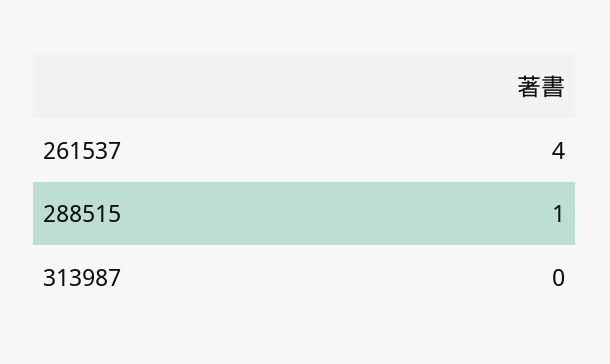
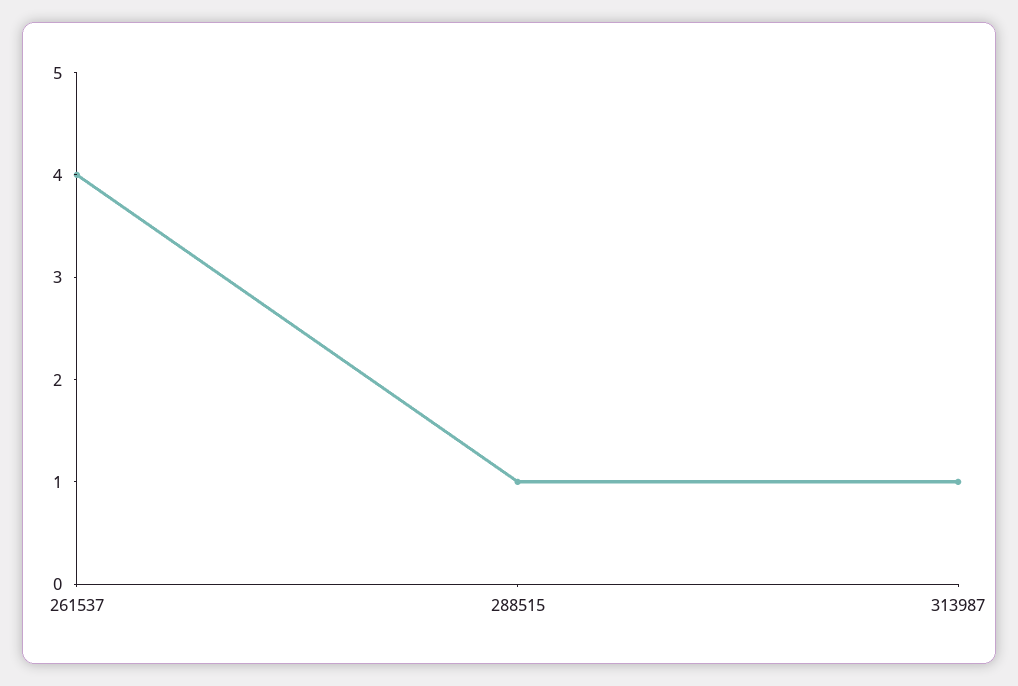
  {
    "261537": 4,
    "288515": 1,
-   "313987": 0
+   "313987": 1
  }

